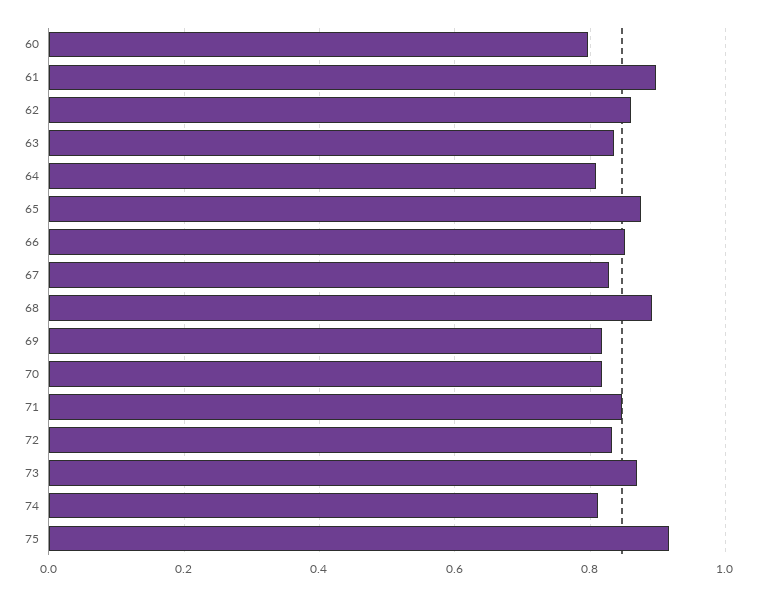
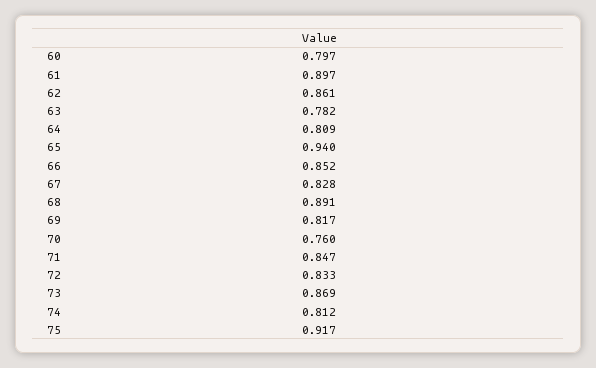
  {
    "60": 0.797,
    "61": 0.897,
    "62": 0.861,
-   "63": 0.84,
+   "63": 0.782,
    "64": 0.809,
-   "65": 0.88,
+   "65": 0.94,
    "66": 0.852,
    "67": 0.828,
    "68": 0.891,
    "69": 0.817,
-   "70": 0.82,
+   "70": 0.76,
    "71": 0.847,
    "72": 0.833,
    "73": 0.869,
    "74": 0.812,
    "75": 0.917
  }

